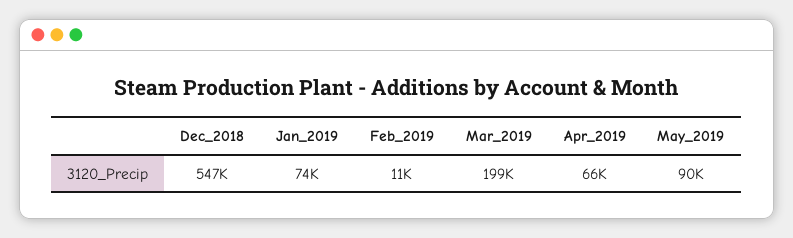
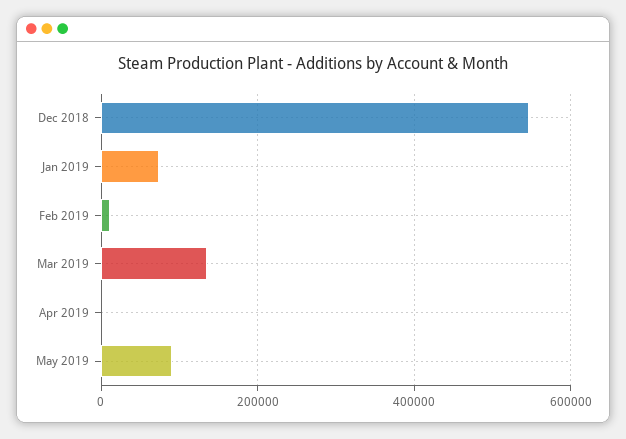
  {
    "Dec_2018": 547000,
    "Jan_2019": 74000,
    "Feb_2019": 11000,
-   "Mar_2019": 199000,
+   "Mar_2019": 140000,
-   "Apr_2019": 66000,
+   "Apr_2019": 0,
    "May_2019": 90000
  }

